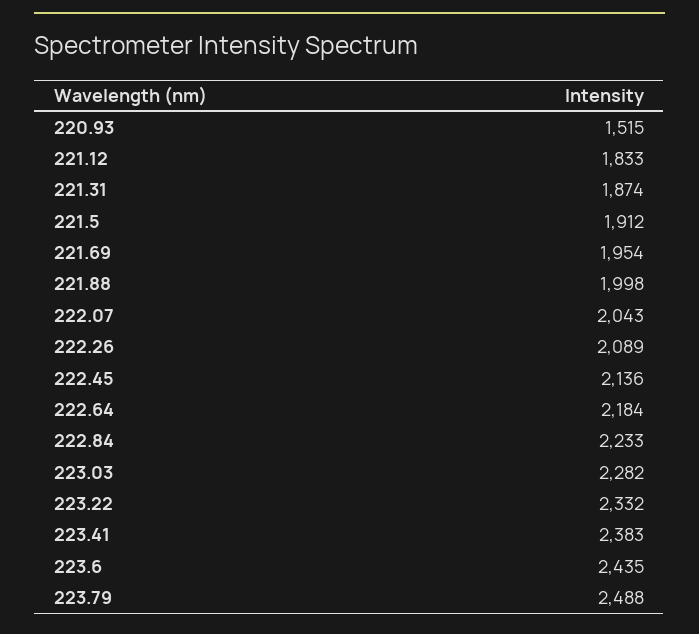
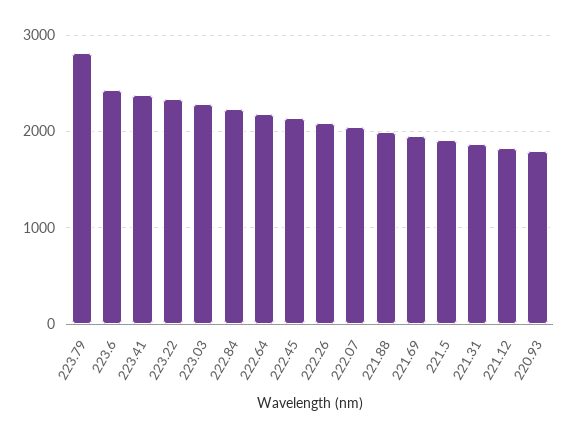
  {
-   "220.93": 1515,
+   "220.93": 1800,
    "221.12": 1833,
    "221.31": 1874,
    "221.5": 1912,
    "221.69": 1954,
    "221.88": 1998,
    "222.07": 2043,
    "222.26": 2089,
    "222.45": 2136,
    "222.64": 2184,
    "222.84": 2233,
    "223.03": 2282,
    "223.22": 2332,
    "223.41": 2383,
    "223.6": 2435,
-   "223.79": 2488
+   "223.79": 2800
  }

